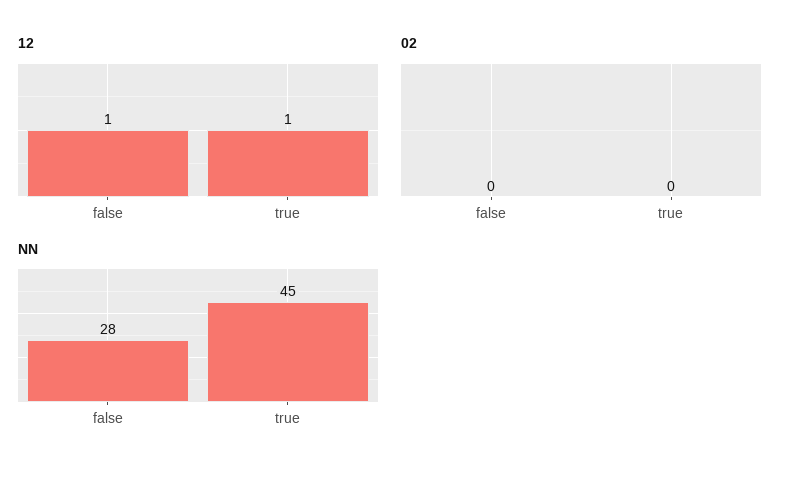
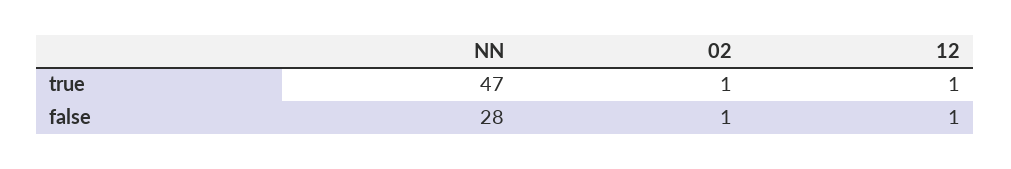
  {
    "12": {
      "false": 1,
      "true": 1
    },
    "02": {
-     "false": 0,
+     "false": 1,
-     "true": 0
+     "true": 1
    },
    "NN": {
      "false": 28,
-     "true": 45
+     "true": 47
    }
  }

